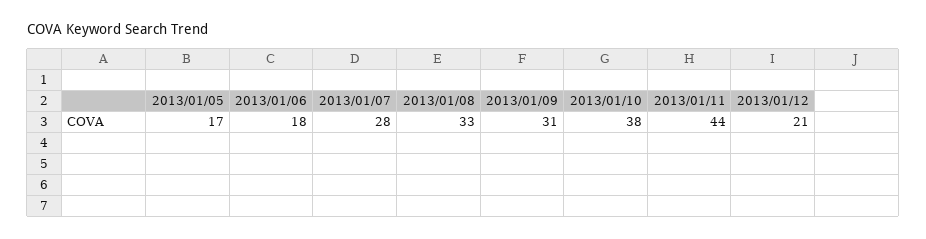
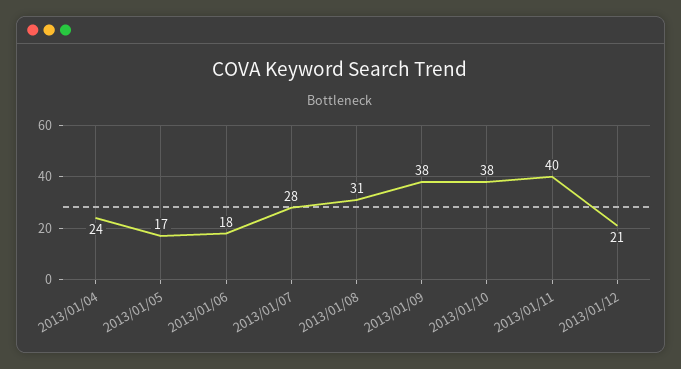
  {
    "2013/01/05": 17,
    "2013/01/06": 18,
    "2013/01/07": 28,
-   "2013/01/08": 33,
+   "2013/01/08": 31,
-   "2013/01/09": 31,
+   "2013/01/09": 38,
    "2013/01/10": 38,
-   "2013/01/11": 44,
+   "2013/01/11": 40,
-   "2013/01/12": 21
+   "2013/01/12": 21,
+   "2013/01/04": 24
  }

